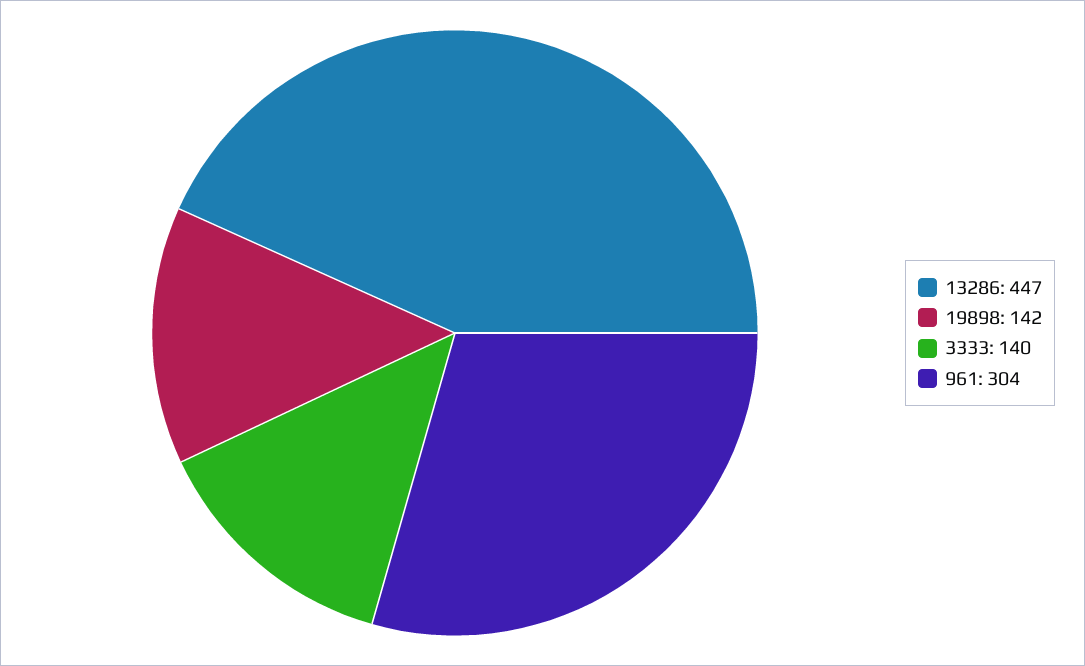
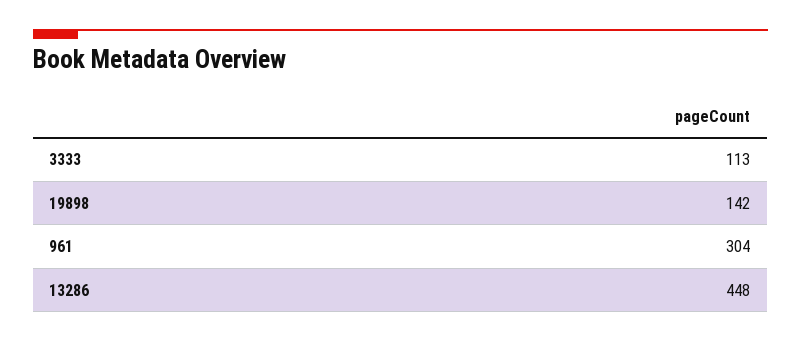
  {
-   "13286": 447,
+   "13286": 448,
    "19898": 142,
-   "3333": 140,
+   "3333": 113,
    "961": 304
  }

